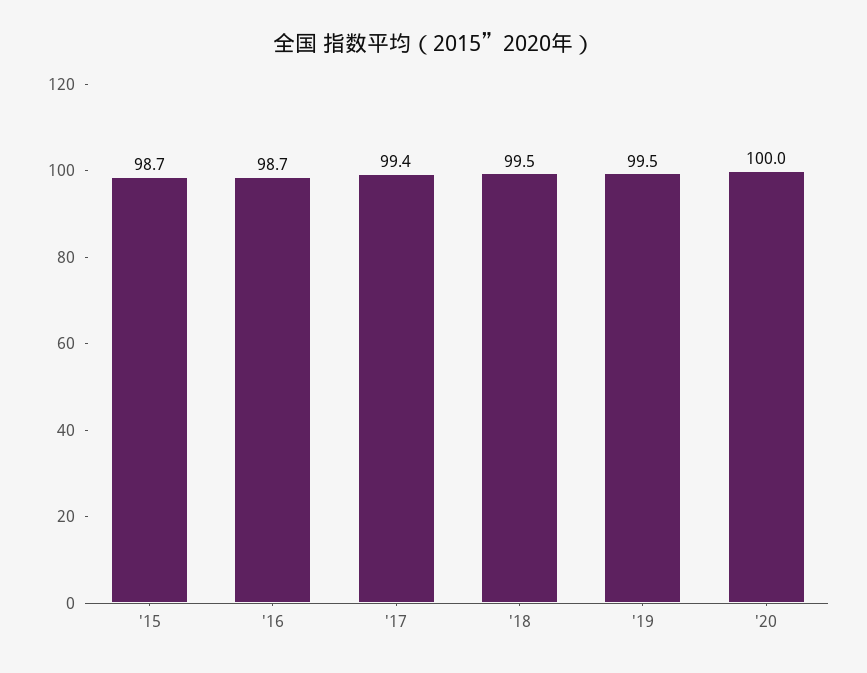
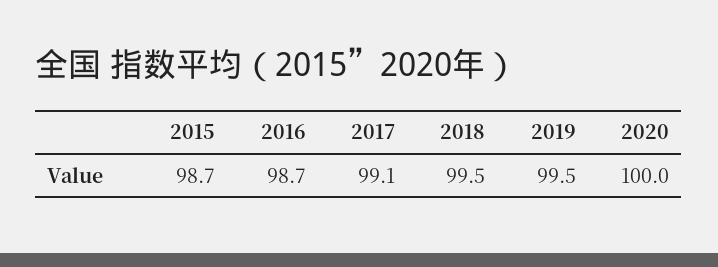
  {
    "'15": 98.7,
    "'16": 98.7,
-   "'17": 99.4,
+   "'17": 99.1,
    "'18": 99.5,
    "'19": 99.5,
    "'20": 100
  }

